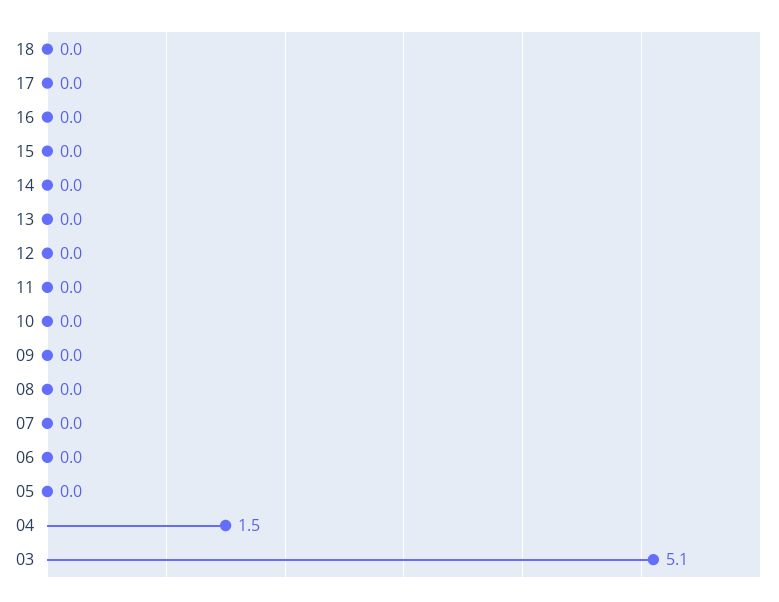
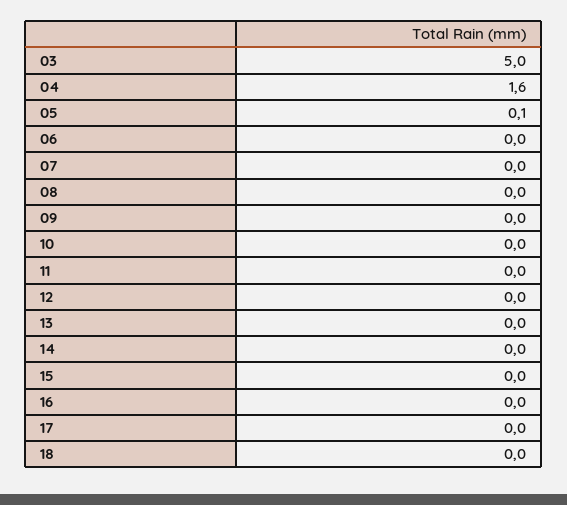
  {
    "18": 0,
    "17": 0,
    "16": 0,
    "15": 0,
    "14": 0,
    "13": 0,
    "12": 0,
    "11": 0,
    "10": 0,
    "09": 0,
    "08": 0,
    "07": 0,
    "06": 0,
-   "05": 0,
+   "05": 0.1,
-   "04": 1.5,
+   "04": 1.6,
-   "03": 5.1
+   "03": 5
  }

